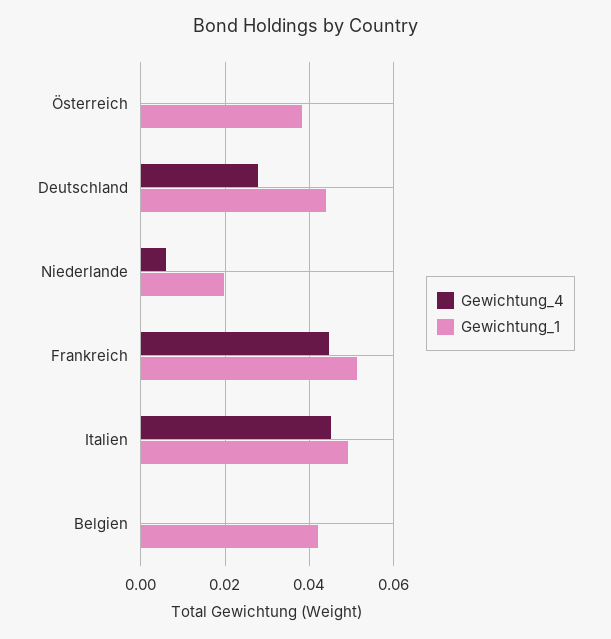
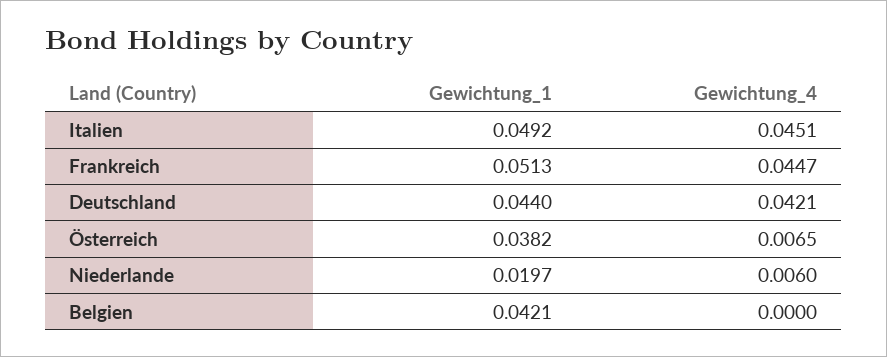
  {
    "Gewichtung_4": {
-     "Österreich": 0,
+     "Österreich": 0.0065,
-     "Deutschland": 0.028,
+     "Deutschland": 0.0421,
      "Niederlande": 0.006,
      "Frankreich": 0.0447,
      "Italien": 0.0451,
      "Belgien": 0
    },
    "Gewichtung_1": {
      "Österreich": 0.0382,
      "Deutschland": 0.044,
      "Niederlande": 0.0197,
      "Frankreich": 0.0513,
      "Italien": 0.0492,
      "Belgien": 0.0421
    }
  }

